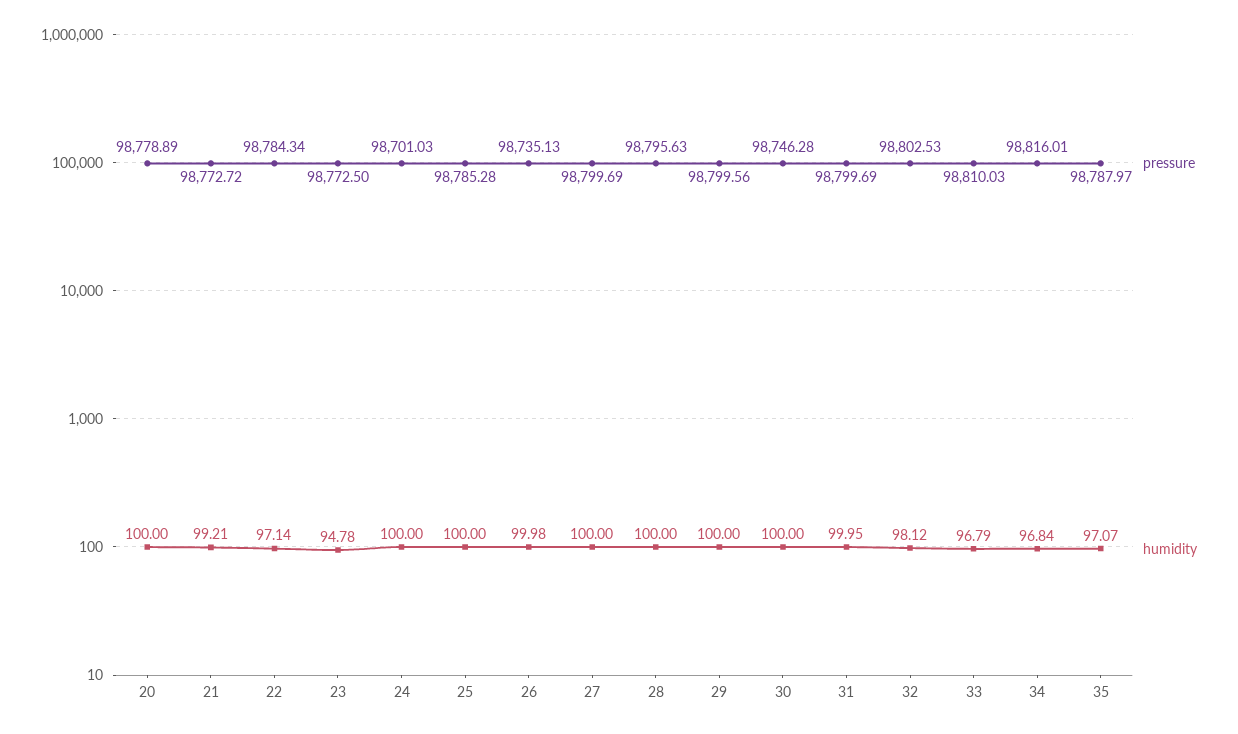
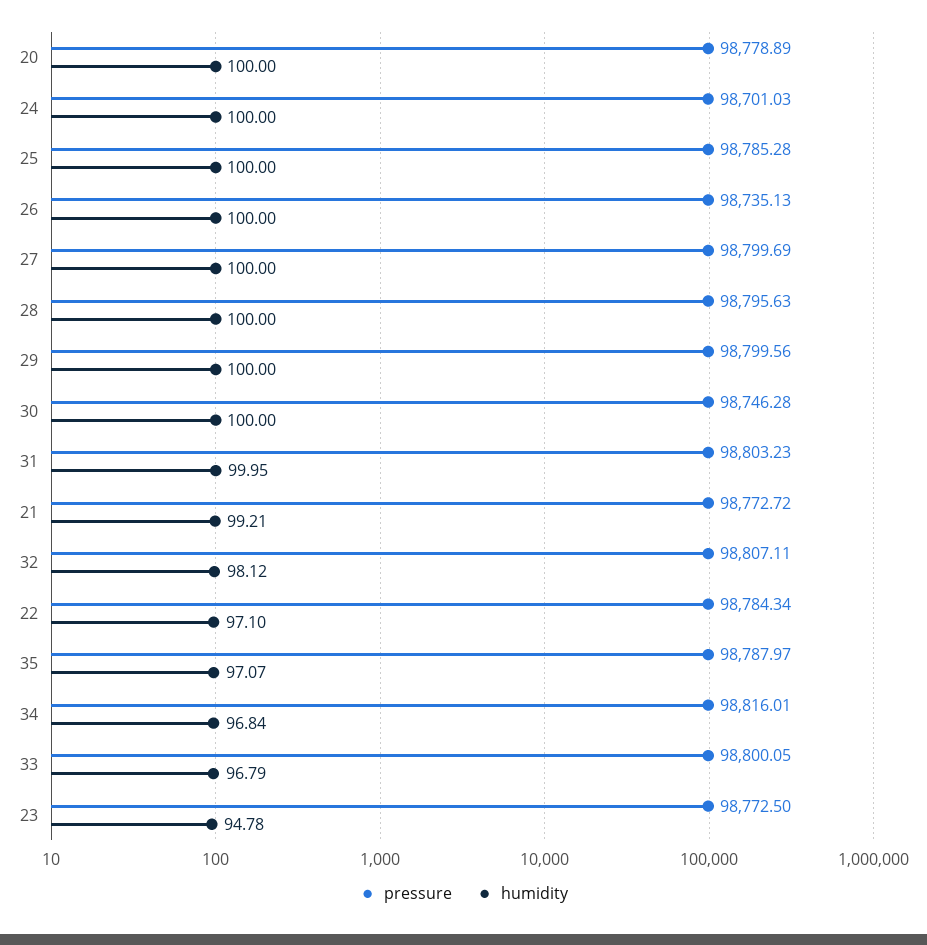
  {
    "pressure": {
      "20": 98778.89,
      "21": 98772.72,
      "22": 98784.34,
      "23": 98772.5,
      "24": 98701.03,
      "25": 98785.28,
      "26": 98735.13,
      "27": 98799.69,
      "28": 98795.63,
      "29": 98799.56,
      "30": 98746.28,
-     "31": 98799.69,
+     "31": 98803.23,
-     "32": 98802.53,
+     "32": 98807.11,
-     "33": 98810.03,
+     "33": 98800.05,
      "34": 98816.01,
      "35": 98787.97
    },
    "humidity": {
      "20": 100,
      "21": 99.21,
-     "22": 97.14,
+     "22": 97.1,
      "23": 94.78,
      "24": 100,
      "25": 100,
-     "26": 99.98,
+     "26": 100,
      "27": 100,
      "28": 100,
      "29": 100,
      "30": 100,
      "31": 99.95,
      "32": 98.12,
      "33": 96.79,
      "34": 96.84,
      "35": 97.07
    }
  }

